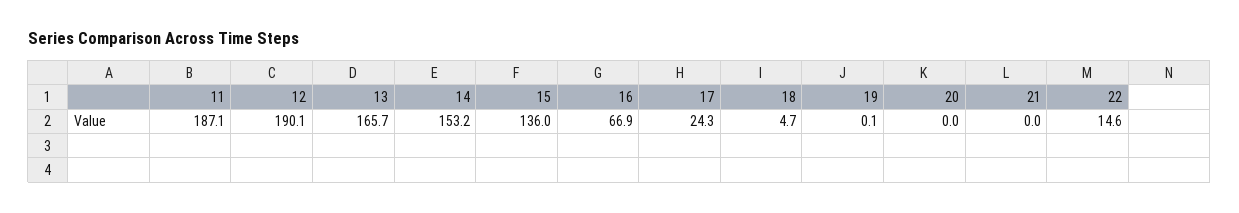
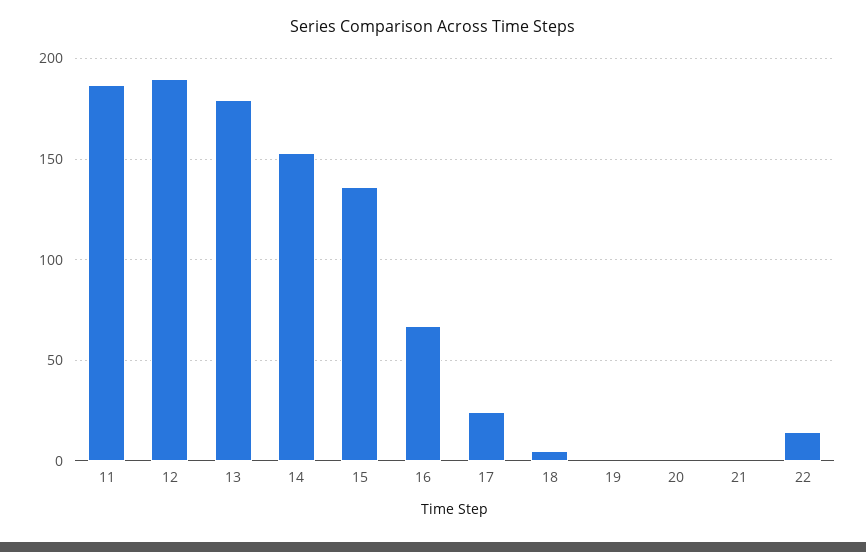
  {
    "11": 187.1,
    "12": 190.1,
-   "13": 165.7,
+   "13": 180,
    "14": 153.2,
    "15": 136,
    "16": 66.9,
    "17": 24.3,
    "18": 4.7,
    "19": 0.1,
    "20": 0,
    "21": 0,
    "22": 14.6
  }

